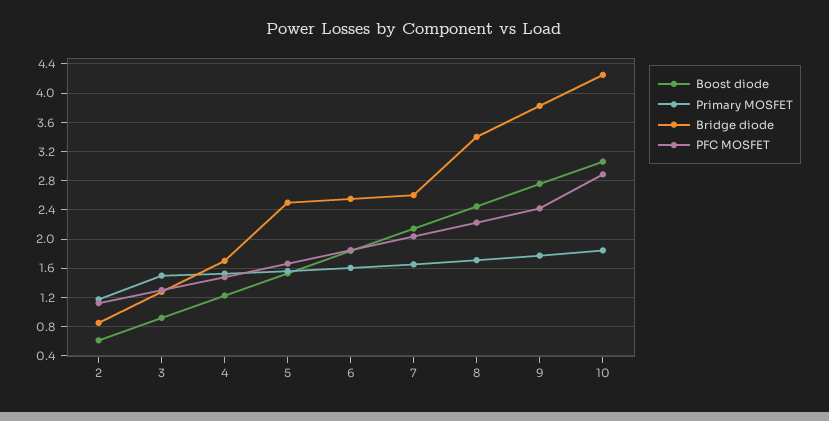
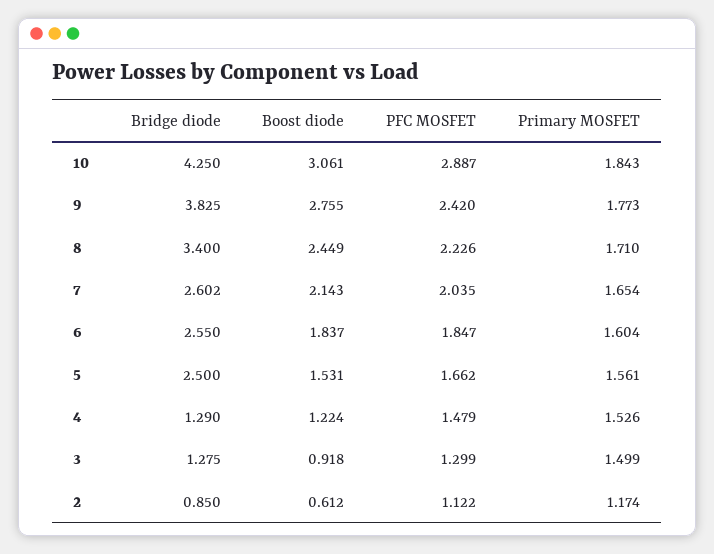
  {
    "Boost diode": {
      "2": 0.612,
      "3": 0.918,
      "4": 1.224,
      "5": 1.531,
      "6": 1.837,
      "7": 2.143,
      "8": 2.449,
      "9": 2.755,
      "10": 3.061
    },
    "Primary MOSFET": {
      "2": 1.174,
      "3": 1.499,
      "4": 1.526,
      "5": 1.561,
      "6": 1.604,
      "7": 1.654,
      "8": 1.71,
      "9": 1.773,
      "10": 1.843
    },
    "Bridge diode": {
      "2": 0.85,
      "3": 1.275,
-     "4": 1.7,
+     "4": 1.29,
      "5": 2.5,
      "6": 2.55,
      "7": 2.602,
      "8": 3.4,
      "9": 3.825,
      "10": 4.25
    },
    "PFC MOSFET": {
      "2": 1.122,
      "3": 1.299,
      "4": 1.479,
      "5": 1.662,
      "6": 1.847,
      "7": 2.035,
      "8": 2.226,
      "9": 2.42,
      "10": 2.887
    }
  }

